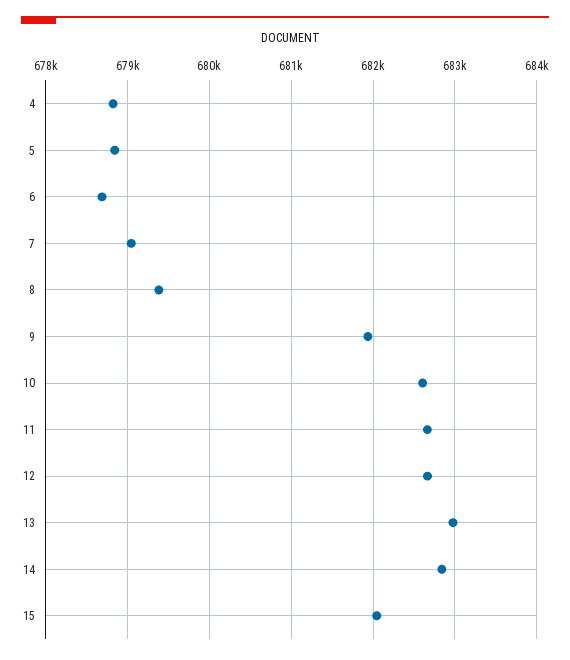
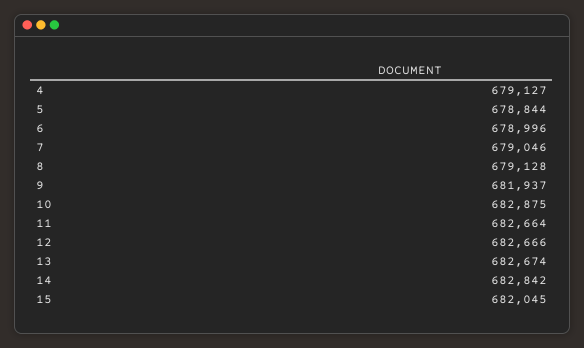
  {
-   "4": 678800,
+   "4": 679127,
    "5": 678844,
-   "6": 678700,
+   "6": 678996,
    "7": 679046,
-   "8": 679400,
+   "8": 679128,
    "9": 681937,
-   "10": 682600,
+   "10": 682875,
    "11": 682664,
    "12": 682666,
-   "13": 683000,
+   "13": 682674,
    "14": 682842,
    "15": 682045
  }

